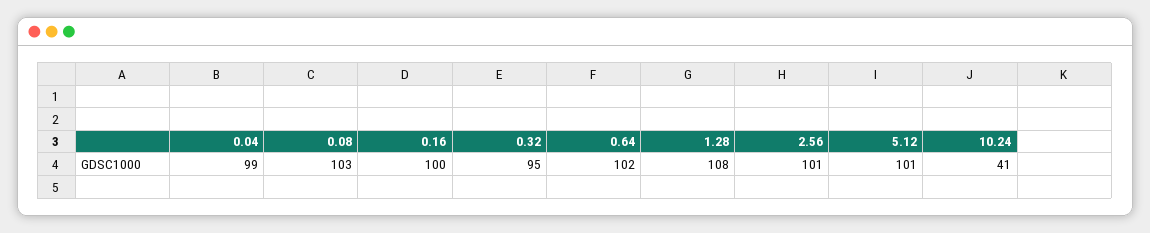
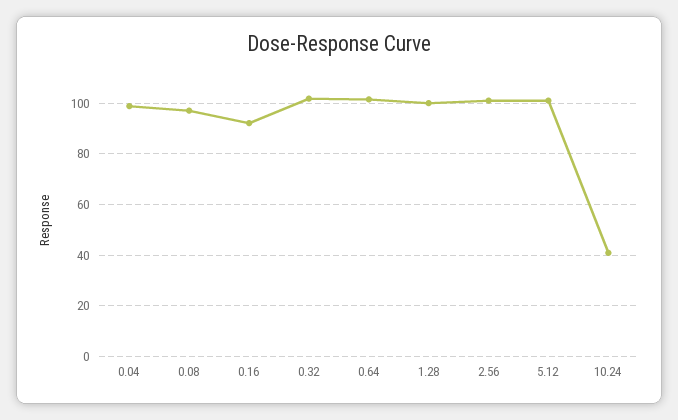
  {
    "0.04": 99,
-   "0.08": 103,
+   "0.08": 97.5,
-   "0.16": 100,
+   "0.16": 92.5,
-   "0.32": 95,
+   "0.32": 102.5,
    "0.64": 102,
-   "1.28": 108,
+   "1.28": 100,
    "2.56": 101,
    "5.12": 101,
    "10.24": 41
  }

